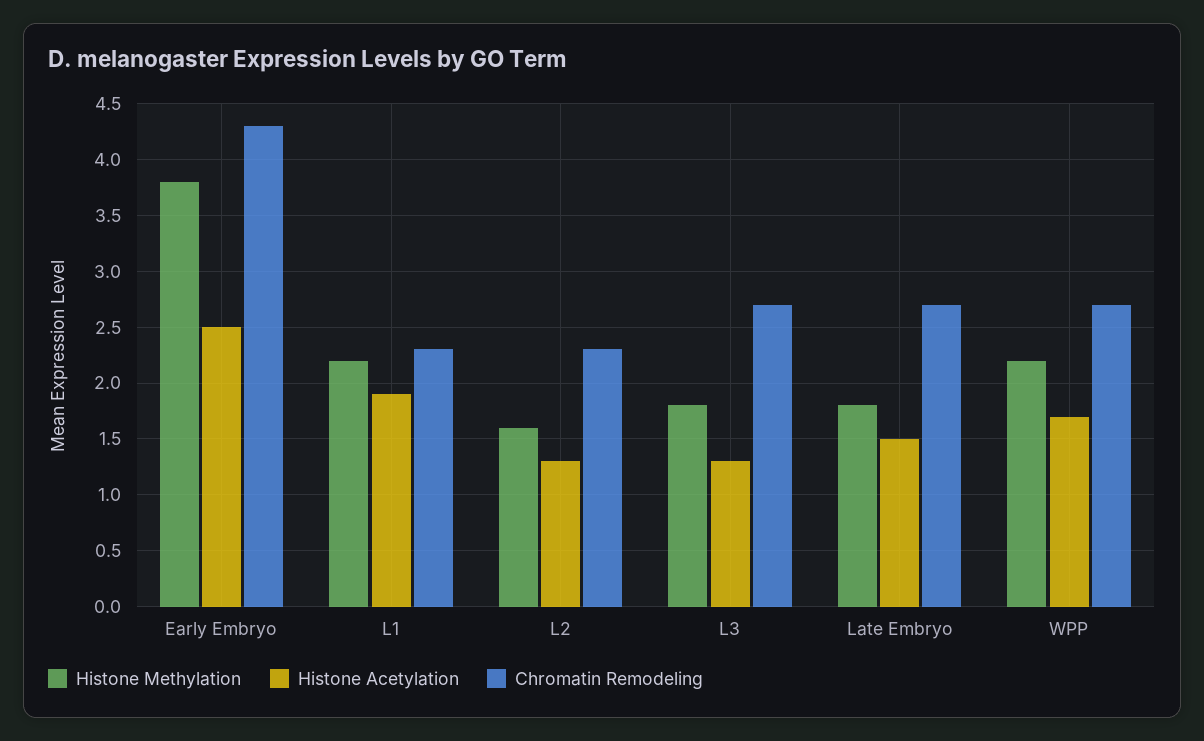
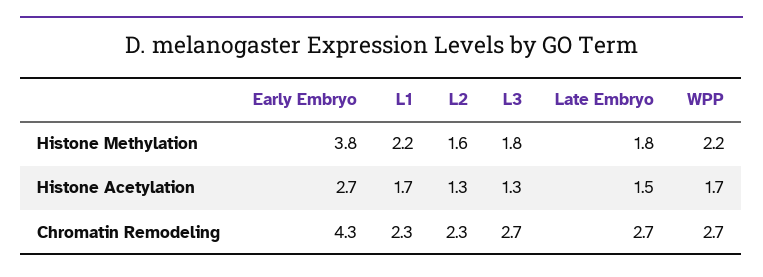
  {
    "Histone Methylation": {
      "Early Embryo": 3.8,
      "L1": 2.2,
      "L2": 1.6,
      "L3": 1.8,
      "Late Embryo": 1.8,
      "WPP": 2.2
    },
    "Histone Acetylation": {
-     "Early Embryo": 2.5,
+     "Early Embryo": 2.7,
-     "L1": 1.9,
+     "L1": 1.7,
      "L2": 1.3,
      "L3": 1.3,
      "Late Embryo": 1.5,
      "WPP": 1.7
    },
    "Chromatin Remodeling": {
      "Early Embryo": 4.3,
      "L1": 2.3,
      "L2": 2.3,
      "L3": 2.7,
      "Late Embryo": 2.7,
      "WPP": 2.7
    }
  }

